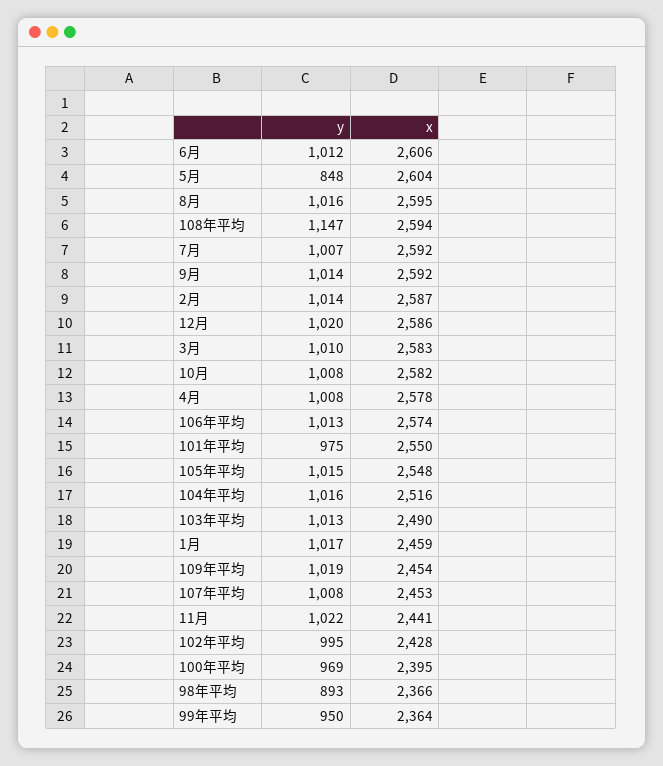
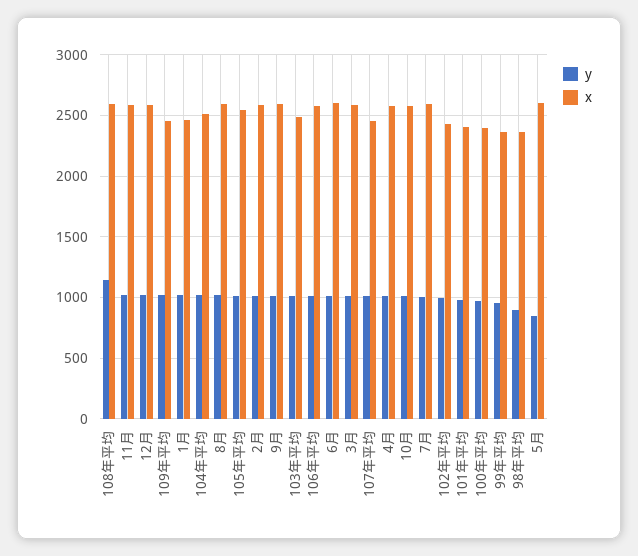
  {
    "y": {
      "6月": 1012,
      "5月": 848,
      "8月": 1016,
      "108年平均": 1147,
      "7月": 1007,
      "9月": 1014,
      "2月": 1014,
      "12月": 1020,
      "3月": 1010,
      "10月": 1008,
      "4月": 1008,
      "106年平均": 1013,
      "101年平均": 975,
      "105年平均": 1015,
      "104年平均": 1016,
      "103年平均": 1013,
      "1月": 1017,
      "109年平均": 1019,
      "107年平均": 1008,
      "11月": 1022,
      "102年平均": 995,
      "100年平均": 969,
      "98年平均": 893,
      "99年平均": 950
    },
    "x": {
      "6月": 2606,
      "5月": 2604,
      "8月": 2595,
      "108年平均": 2594,
      "7月": 2592,
      "9月": 2592,
      "2月": 2587,
      "12月": 2586,
      "3月": 2583,
      "10月": 2582,
      "4月": 2578,
      "106年平均": 2574,
-     "101年平均": 2550,
+     "101年平均": 2400,
      "105年平均": 2548,
      "104年平均": 2516,
      "103年平均": 2490,
      "1月": 2459,
      "109年平均": 2454,
      "107年平均": 2453,
-     "11月": 2441,
+     "11月": 2600,
      "102年平均": 2428,
      "100年平均": 2395,
      "98年平均": 2366,
      "99年平均": 2364
    }
  }

